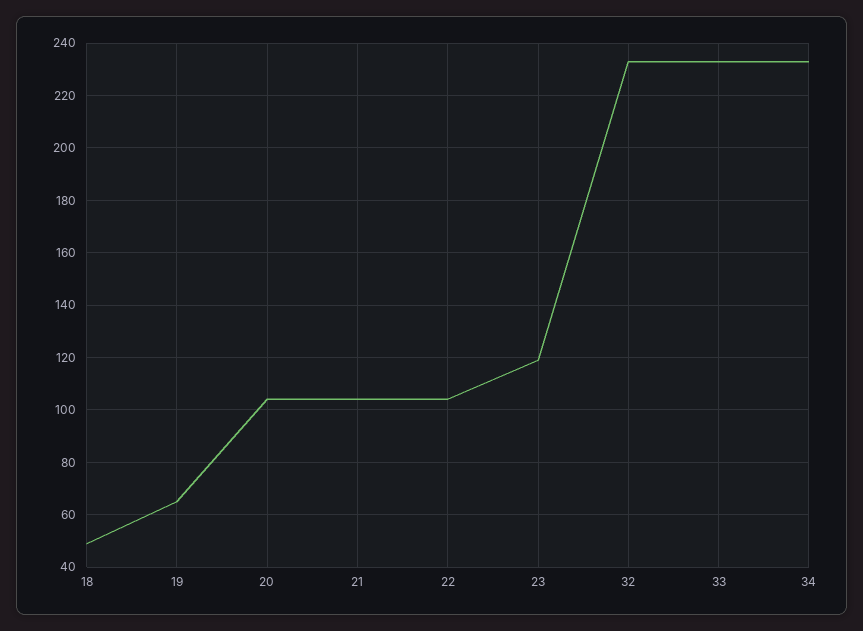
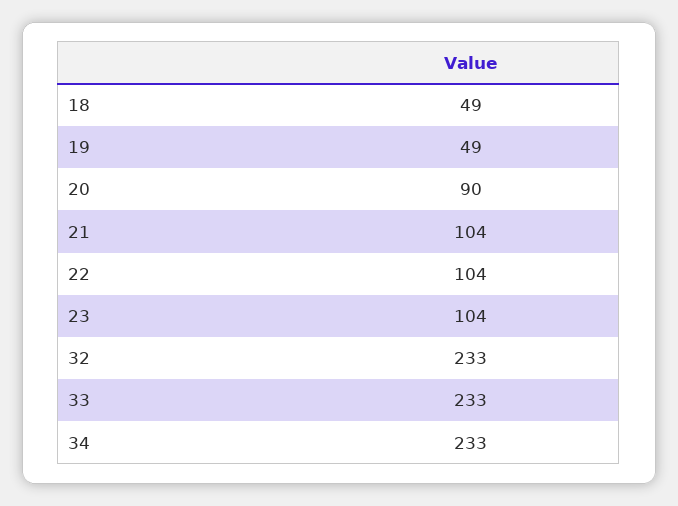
  {
    "18": 49,
-   "19": 65,
+   "19": 49,
-   "20": 105,
+   "20": 90,
    "21": 104,
    "22": 104,
-   "23": 120,
+   "23": 104,
    "32": 233,
    "33": 233,
    "34": 233
  }

